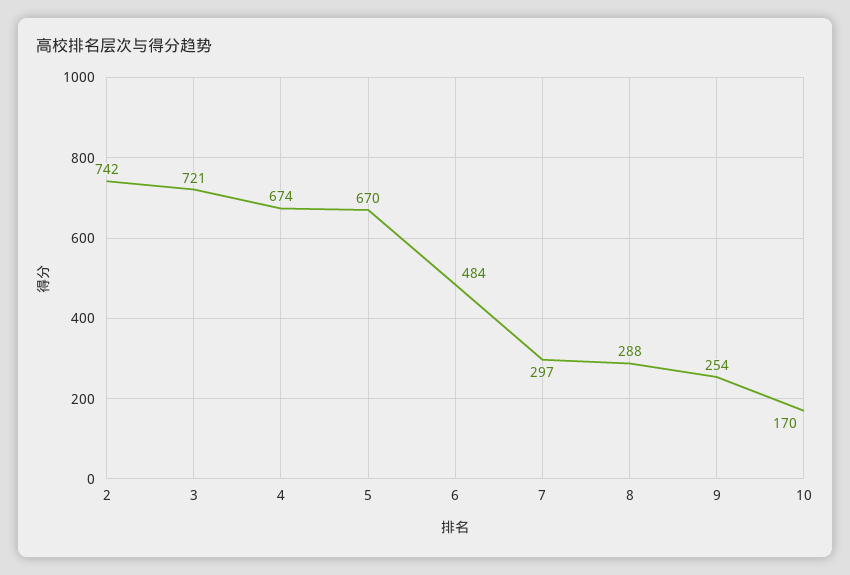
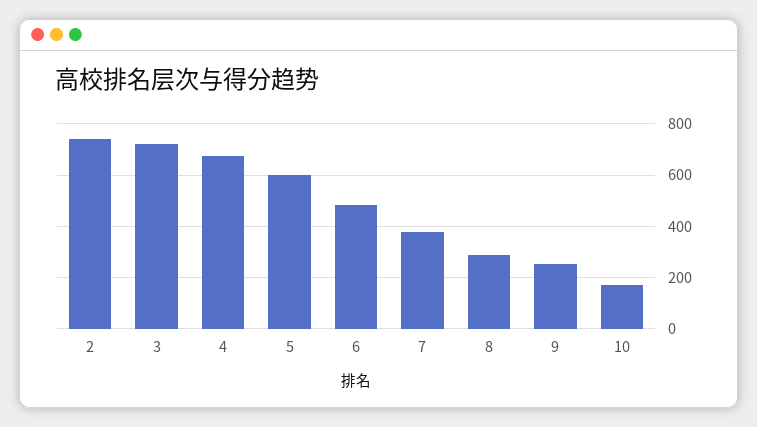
  {
    "2": 742,
    "3": 721,
    "4": 674,
-   "5": 670,
+   "5": 600,
    "6": 484,
-   "7": 297,
+   "7": 375,
    "8": 288,
    "9": 254,
    "10": 170
  }

